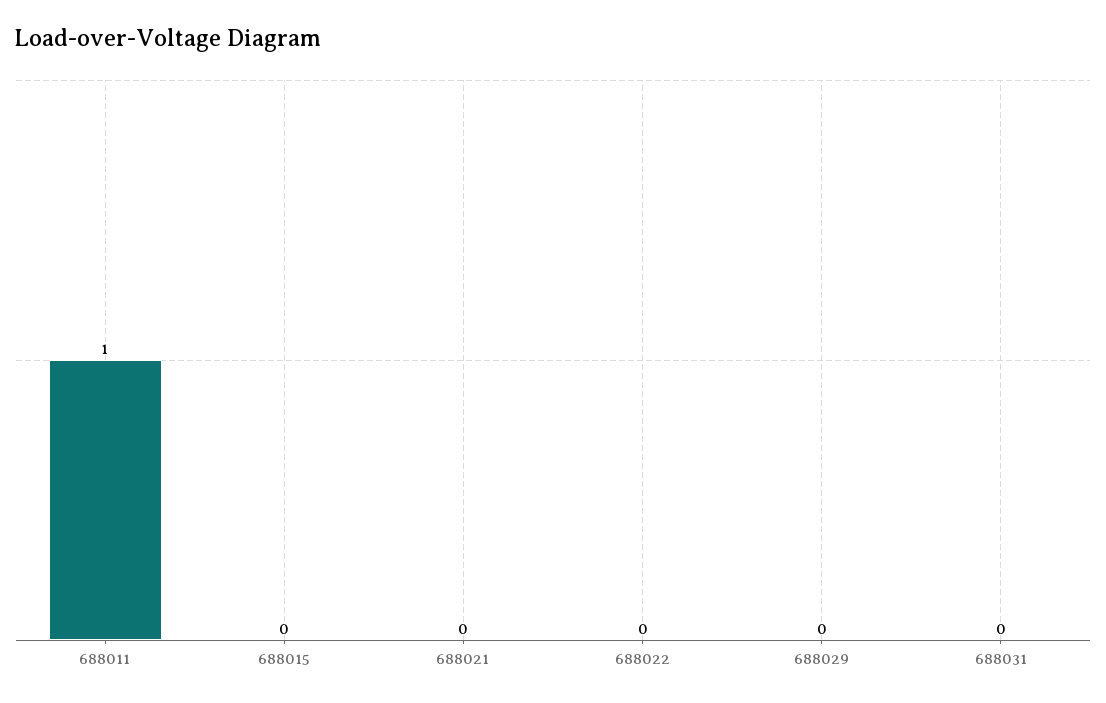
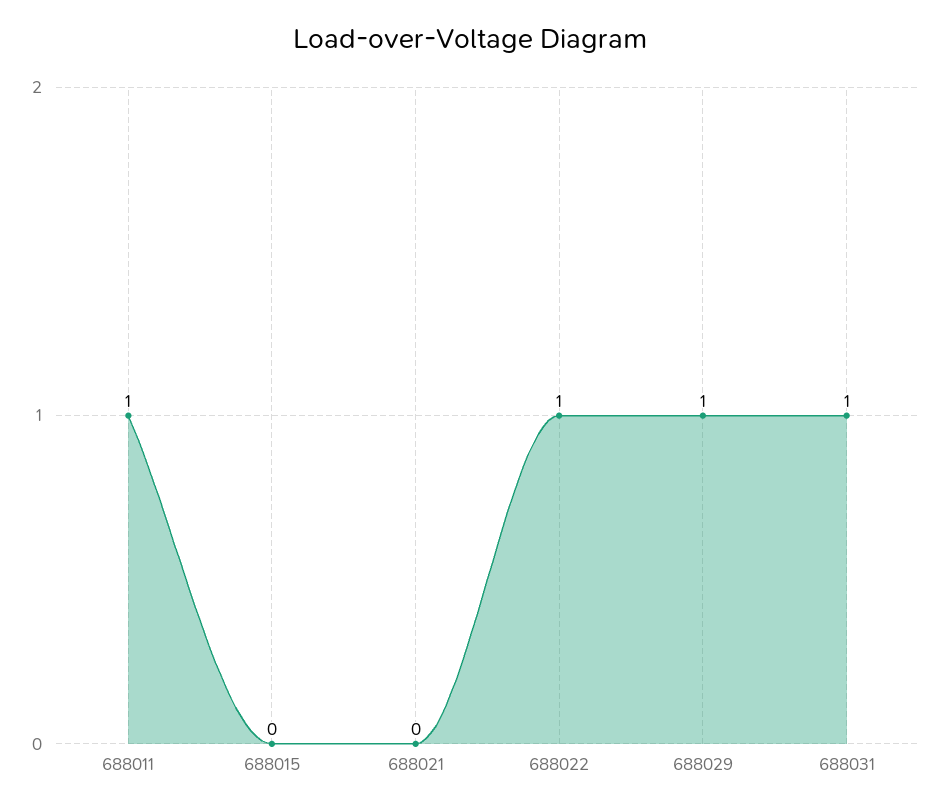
  {
    "688011": 1,
    "688015": 0,
    "688021": 0,
-   "688022": 0,
+   "688022": 1,
-   "688029": 0,
+   "688029": 1,
-   "688031": 0
+   "688031": 1
  }

